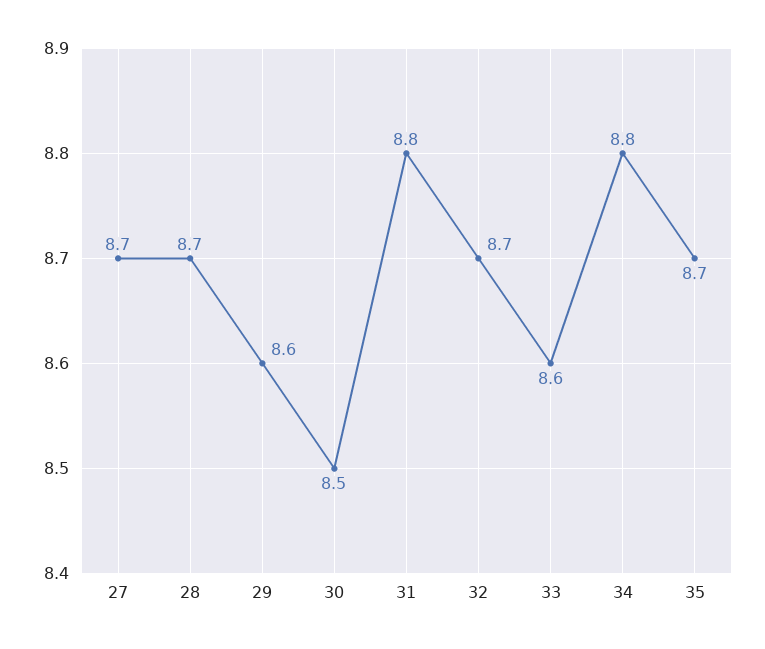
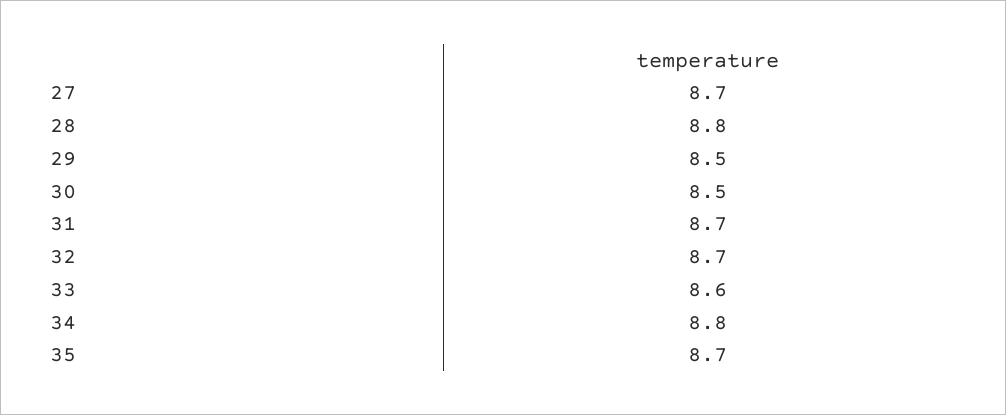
  {
    "27": 8.7,
-   "28": 8.7,
+   "28": 8.8,
-   "29": 8.6,
+   "29": 8.5,
    "30": 8.5,
-   "31": 8.8,
+   "31": 8.7,
    "32": 8.7,
    "33": 8.6,
    "34": 8.8,
    "35": 8.7
  }

